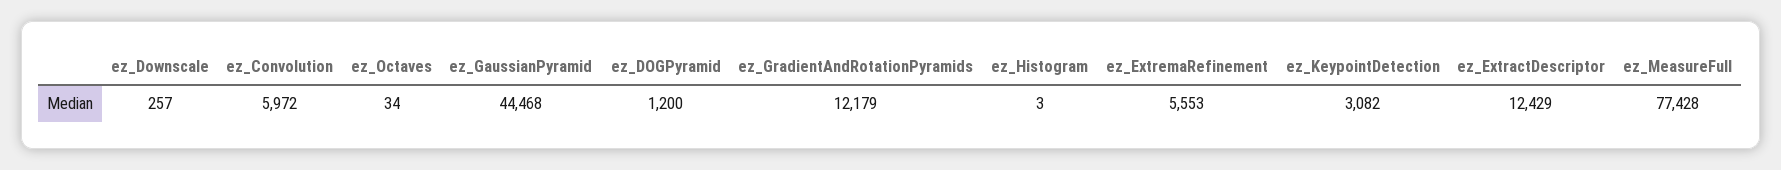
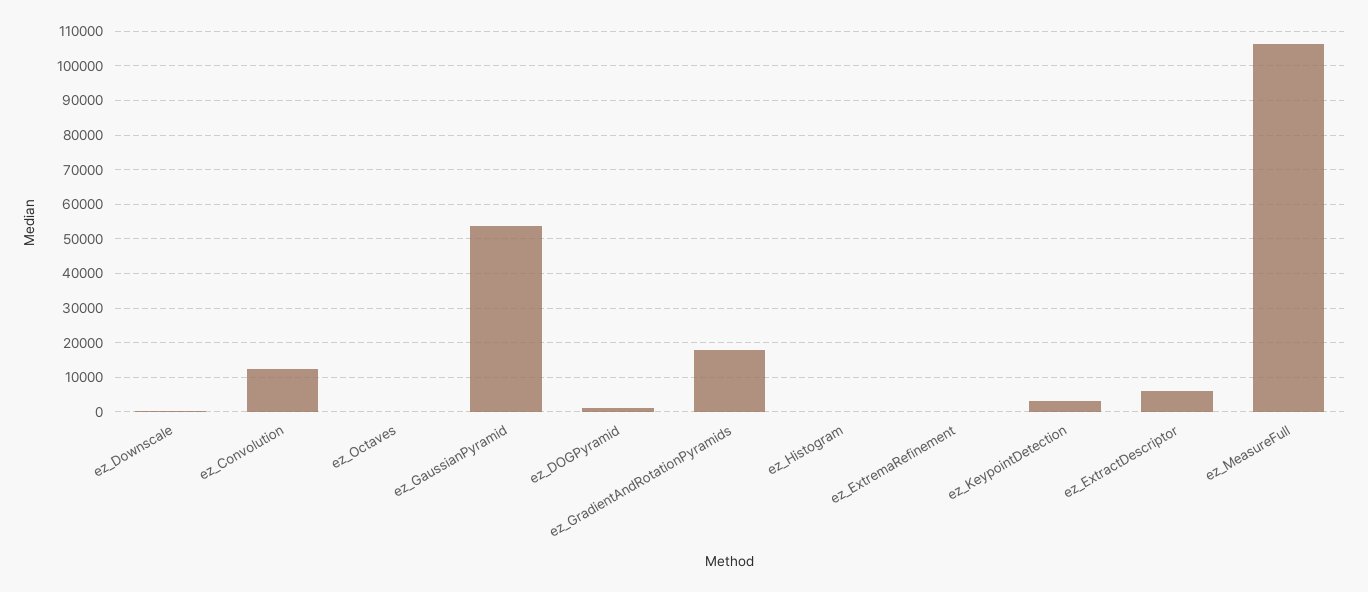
  {
    "ez_Downscale": 257,
-   "ez_Convolution": 5972,
+   "ez_Convolution": 12000,
    "ez_Octaves": 34,
-   "ez_GaussianPyramid": 44468,
+   "ez_GaussianPyramid": 54000,
    "ez_DOGPyramid": 1200,
-   "ez_GradientAndRotationPyramids": 12179,
+   "ez_GradientAndRotationPyramids": 18000,
    "ez_Histogram": 3,
-   "ez_ExtremaRefinement": 5553,
+   "ez_ExtremaRefinement": 0,
    "ez_KeypointDetection": 3082,
-   "ez_ExtractDescriptor": 12429,
+   "ez_ExtractDescriptor": 6000,
-   "ez_MeasureFull": 77428
+   "ez_MeasureFull": 106000
  }

